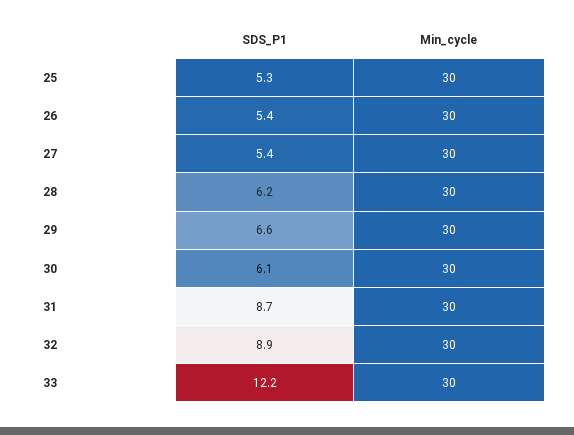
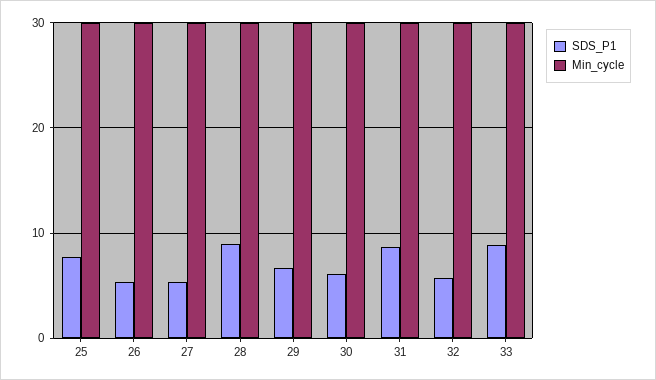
  {
    "SDS_P1": {
-     "25": 5.3,
+     "25": 8,
      "26": 5.4,
      "27": 5.4,
-     "28": 6.2,
+     "28": 9,
      "29": 6.6,
      "30": 6.1,
      "31": 8.7,
-     "32": 8.9,
+     "32": 6,
-     "33": 12.2
+     "33": 9
    },
    "Min_cycle": {
      "25": 30,
      "26": 30,
      "27": 30,
      "28": 30,
      "29": 30,
      "30": 30,
      "31": 30,
      "32": 30,
      "33": 30
    }
  }

